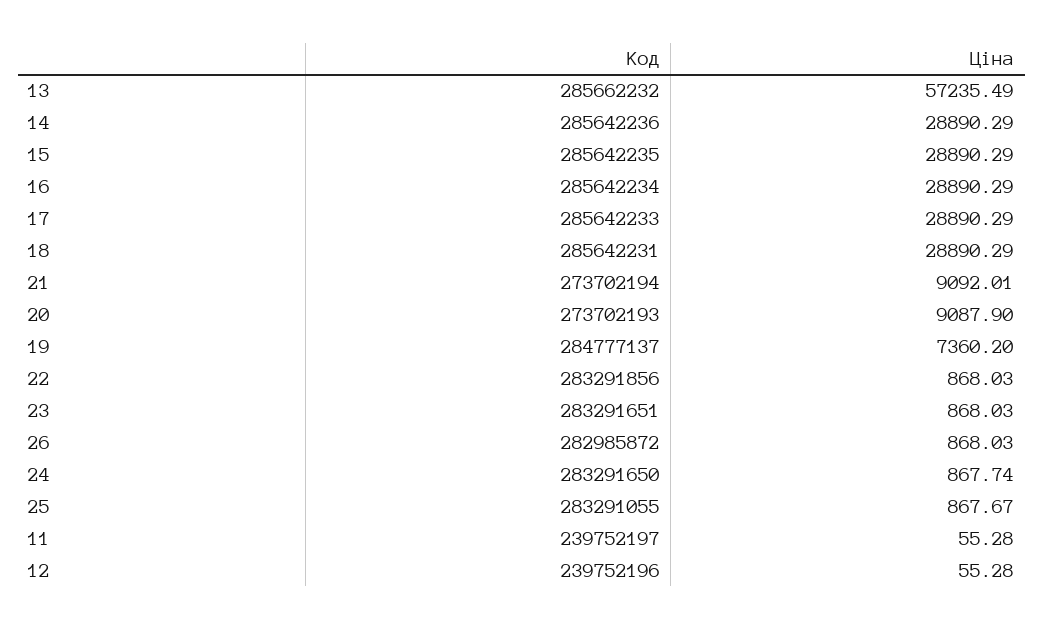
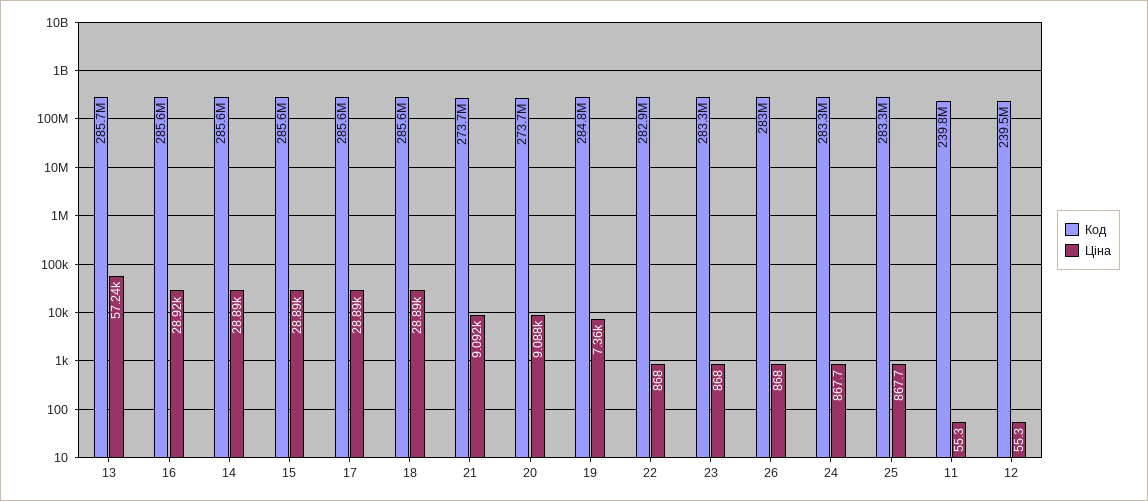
  {
    "Код": {
      "13": 285662232,
      "14": 285642236,
      "15": 285642235,
      "16": 285642234,
      "17": 285642233,
      "18": 285642231,
      "21": 273702194,
      "20": 273702193,
      "19": 284777137,
-     "22": 283291856,
+     "22": 282900000,
      "23": 283291651,
      "26": 282985872,
      "24": 283291650,
      "25": 283291055,
      "11": 239752197,
-     "12": 239752196
+     "12": 239500000
    },
    "Ціна": {
      "13": 57235.49,
      "14": 28890.29,
      "15": 28890.29,
-     "16": 28890.29,
+     "16": 28920,
      "17": 28890.29,
      "18": 28890.29,
      "21": 9092.01,
      "20": 9087.9,
      "19": 7360.2,
      "22": 868.03,
      "23": 868.03,
      "26": 868.03,
      "24": 867.74,
      "25": 867.67,
      "11": 55.28,
      "12": 55.28
    }
  }

